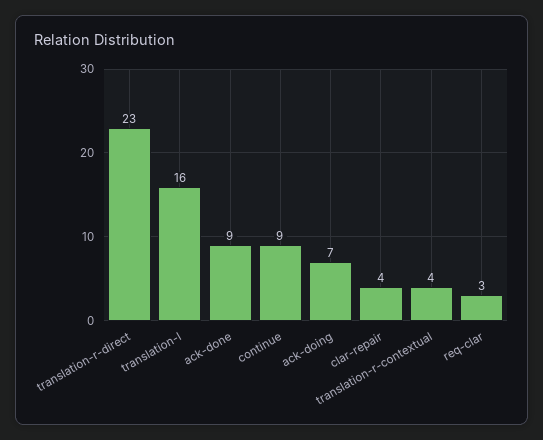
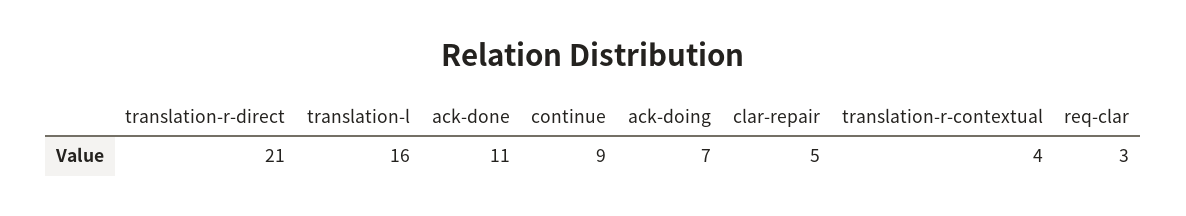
  {
-   "translation-r-direct": 23,
+   "translation-r-direct": 21,
    "translation-l": 16,
-   "ack-done": 9,
+   "ack-done": 11,
    "continue": 9,
    "ack-doing": 7,
-   "clar-repair": 4,
+   "clar-repair": 5,
    "translation-r-contextual": 4,
    "req-clar": 3
  }

